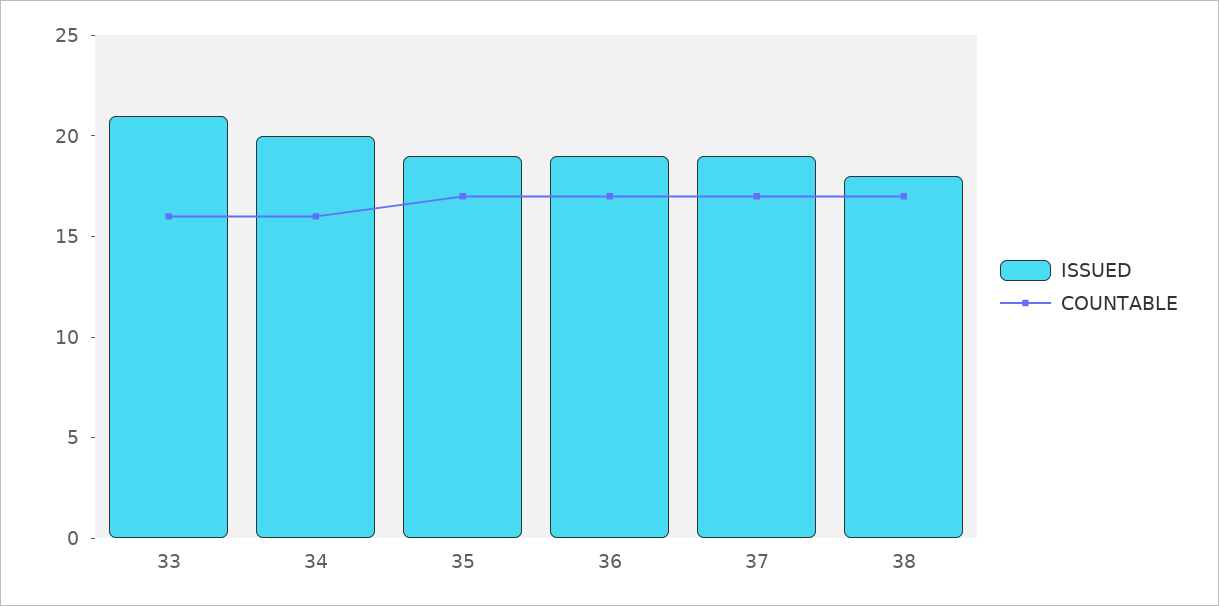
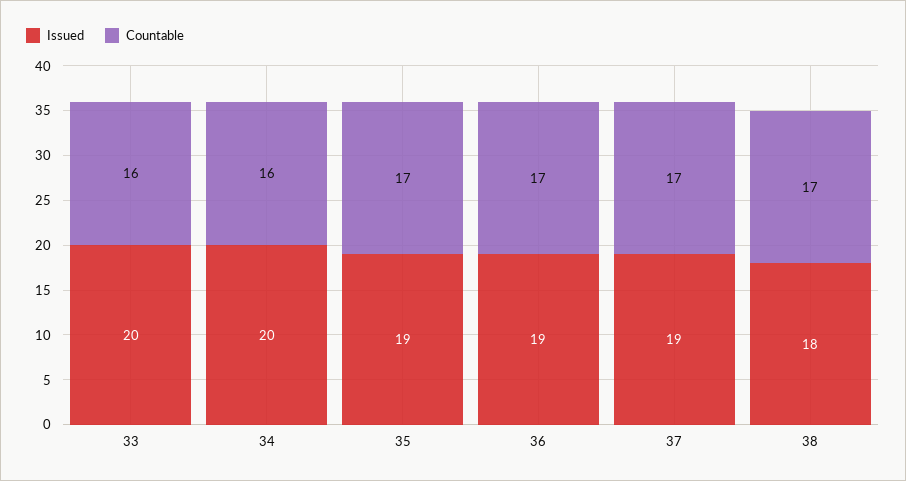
  {
    "ISSUED": {
-     "33": 21,
+     "33": 20,
      "34": 20,
      "35": 19,
      "36": 19,
      "37": 19,
      "38": 18
    },
    "COUNTABLE": {
      "33": 16,
      "34": 16,
      "35": 17,
      "36": 17,
      "37": 17,
      "38": 17
    }
  }

